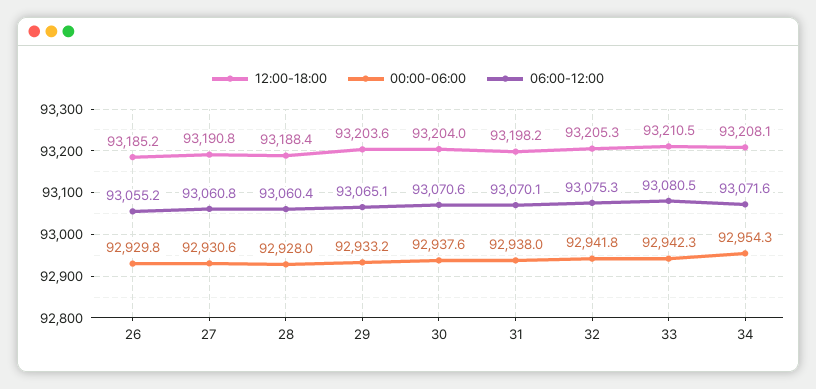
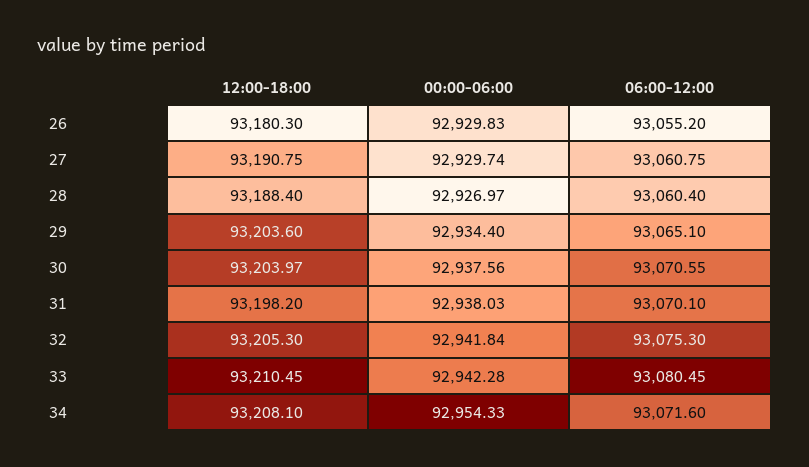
  {
    "12:00-18:00": {
-     "26": 93185.2,
+     "26": 93180.3,
      "27": 93190.75,
      "28": 93188.4,
      "29": 93203.6,
      "30": 93203.97,
      "31": 93198.2,
      "32": 93205.3,
      "33": 93210.45,
      "34": 93208.1
    },
    "00:00-06:00": {
      "26": 92929.83,
-     "27": 92930.6,
+     "27": 92929.74,
-     "28": 92928,
+     "28": 92926.97,
-     "29": 92933.2,
+     "29": 92934.4,
      "30": 92937.56,
      "31": 92938.03,
      "32": 92941.84,
      "33": 92942.28,
      "34": 92954.33
    },
    "06:00-12:00": {
      "26": 93055.2,
      "27": 93060.75,
      "28": 93060.4,
      "29": 93065.1,
      "30": 93070.55,
      "31": 93070.1,
      "32": 93075.3,
      "33": 93080.45,
      "34": 93071.6
    }
  }

